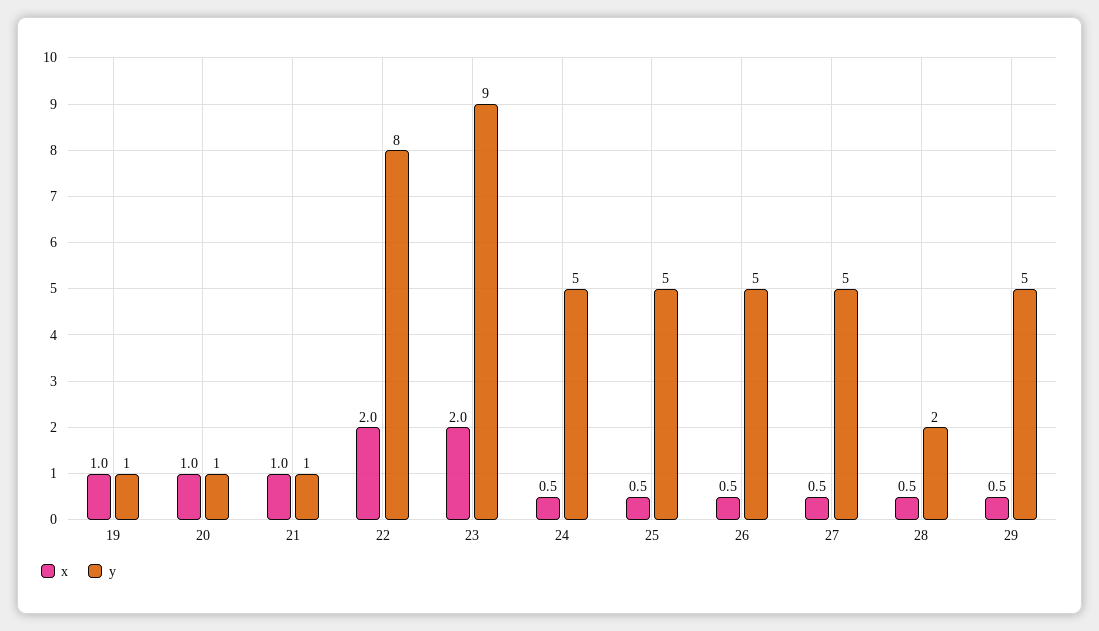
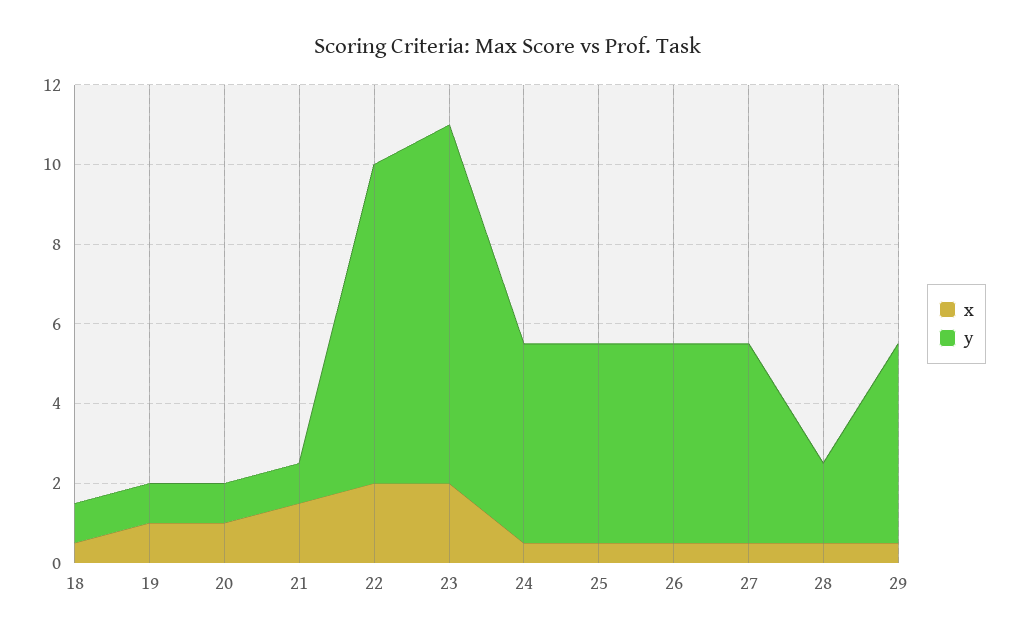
  {
    "x": {
      "19": 1,
      "20": 1,
-     "21": 1,
+     "21": 1.5,
      "22": 2,
      "23": 2,
      "24": 0.5,
      "25": 0.5,
      "26": 0.5,
      "27": 0.5,
      "28": 0.5,
-     "29": 0.5
+     "29": 0.5,
+     "18": 0.5
    },
    "y": {
      "19": 1,
      "20": 1,
      "21": 1,
      "22": 8,
      "23": 9,
      "24": 5,
      "25": 5,
      "26": 5,
      "27": 5,
      "28": 2,
-     "29": 5
+     "29": 5,
+     "18": 1
    }
  }

